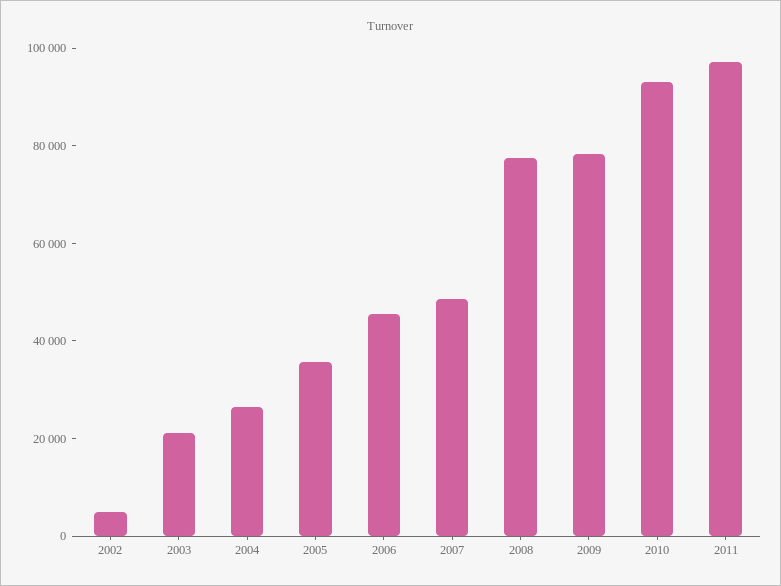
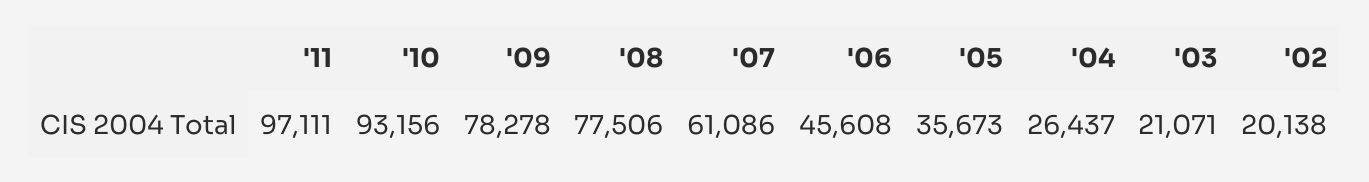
  {
-   "2002": 5000,
+   "2002": 20138,
    "2003": 21071,
    "2004": 26437,
    "2005": 35673,
    "2006": 45608,
-   "2007": 50000,
+   "2007": 61086,
    "2008": 77506,
    "2009": 78278,
    "2010": 93156,
    "2011": 97111
  }

